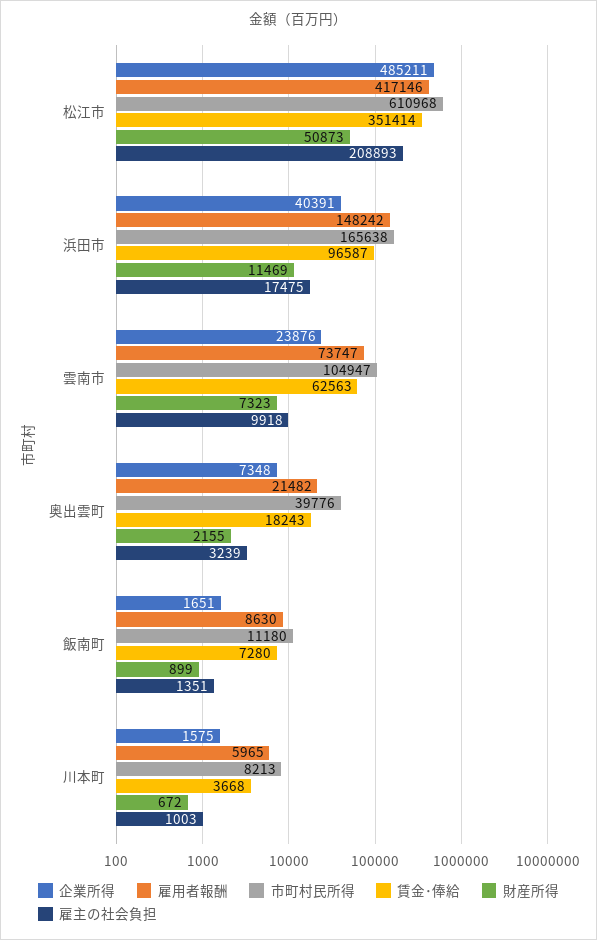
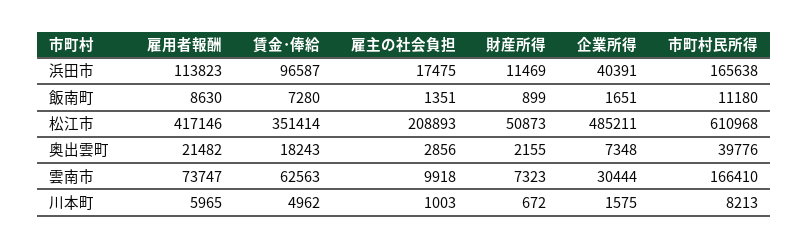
  {
    "企業所得": {
      "松江市": 485211,
      "浜田市": 40391,
-     "雲南市": 23876,
+     "雲南市": 30444,
      "奥出雲町": 7348,
      "飯南町": 1651,
      "川本町": 1575
    },
    "雇用者報酬": {
      "松江市": 417146,
-     "浜田市": 148242,
+     "浜田市": 113823,
      "雲南市": 73747,
      "奥出雲町": 21482,
      "飯南町": 8630,
      "川本町": 5965
    },
    "市町村民所得": {
      "松江市": 610968,
      "浜田市": 165638,
-     "雲南市": 104947,
+     "雲南市": 166410,
      "奥出雲町": 39776,
      "飯南町": 11180,
      "川本町": 8213
    },
    "賃金･俸給": {
      "松江市": 351414,
      "浜田市": 96587,
      "雲南市": 62563,
      "奥出雲町": 18243,
      "飯南町": 7280,
-     "川本町": 3668
+     "川本町": 4962
    },
    "財産所得": {
      "松江市": 50873,
      "浜田市": 11469,
      "雲南市": 7323,
      "奥出雲町": 2155,
      "飯南町": 899,
      "川本町": 672
    },
    "雇主の社会負担": {
      "松江市": 208893,
      "浜田市": 17475,
      "雲南市": 9918,
-     "奥出雲町": 3239,
+     "奥出雲町": 2856,
      "飯南町": 1351,
      "川本町": 1003
    }
  }

